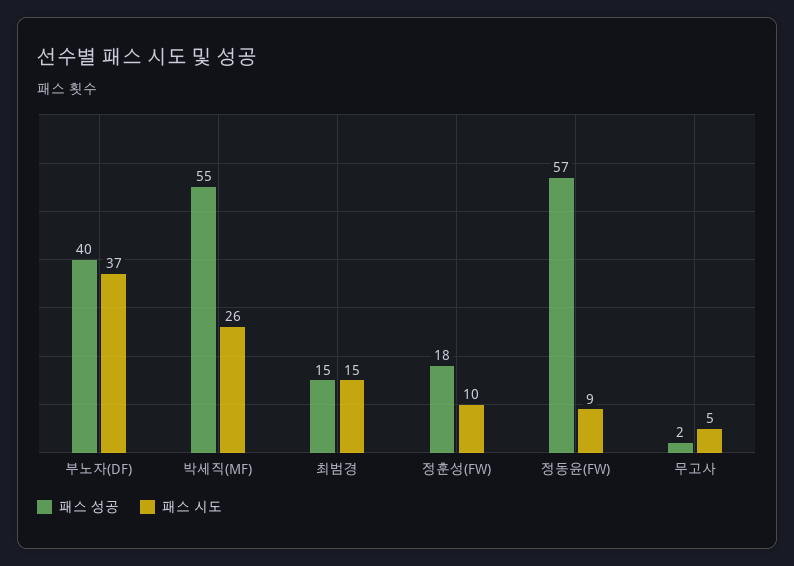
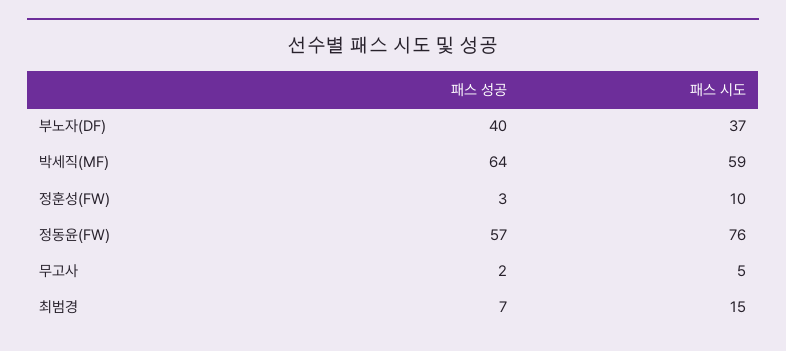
  {
    "패스 성공": {
      "부노자(DF)": 40,
-     "박세직(MF)": 55,
+     "박세직(MF)": 64,
-     "최범경": 15,
+     "최범경": 7,
-     "정훈성(FW)": 18,
+     "정훈성(FW)": 3,
      "정동윤(FW)": 57,
      "무고사": 2
    },
    "패스 시도": {
      "부노자(DF)": 37,
-     "박세직(MF)": 26,
+     "박세직(MF)": 59,
      "최범경": 15,
      "정훈성(FW)": 10,
-     "정동윤(FW)": 9,
+     "정동윤(FW)": 76,
      "무고사": 5
    }
  }

